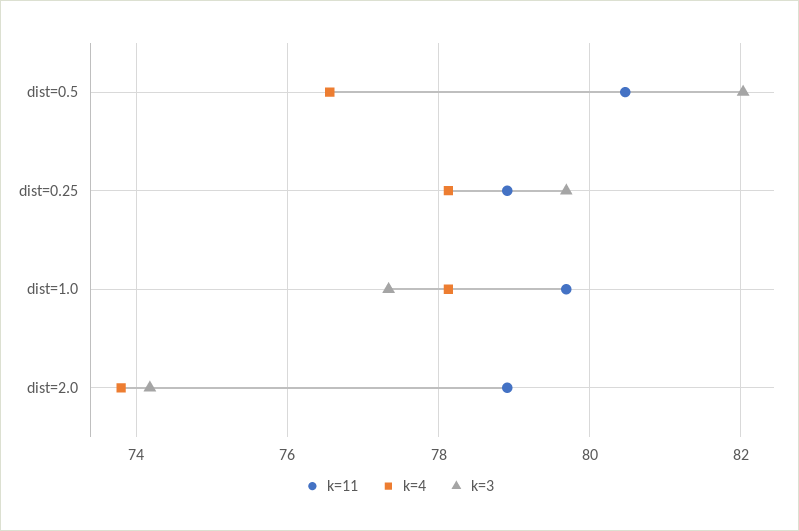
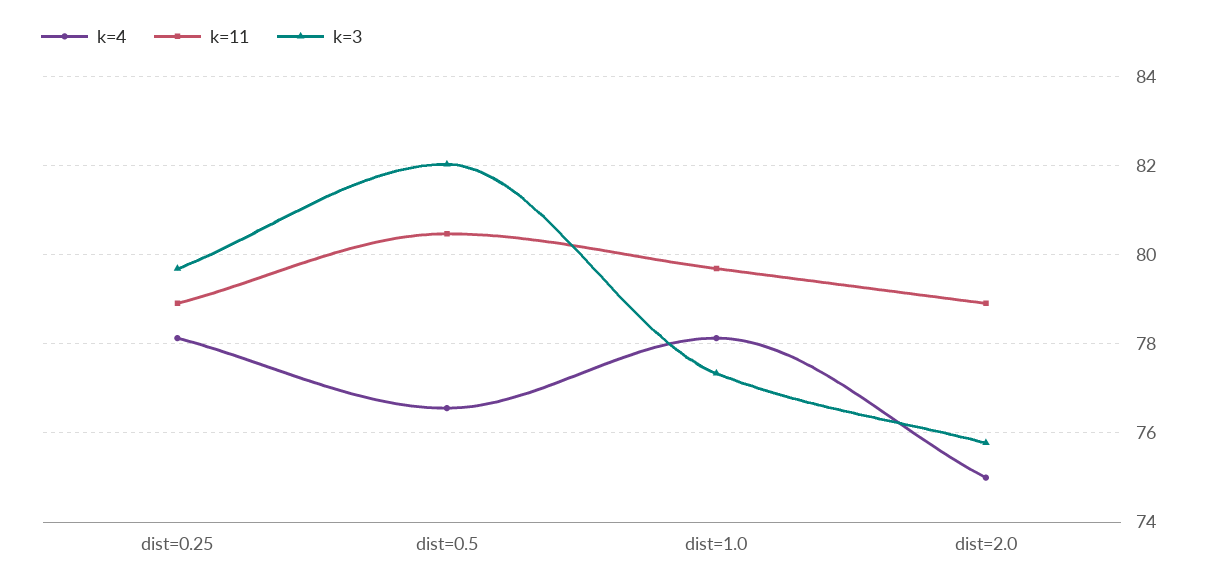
  {
    "k=11": {
      "dist=0.5": 80.4,
      "dist=0.25": 79,
      "dist=1.0": 79.6,
      "dist=2.0": 79
    },
    "k=4": {
      "dist=0.5": 76.6,
      "dist=0.25": 78.2,
      "dist=1.0": 78.2,
-     "dist=2.0": 73.8
+     "dist=2.0": 75
    },
    "k=3": {
      "dist=0.5": 82,
      "dist=0.25": 79.6,
      "dist=1.0": 77.4,
-     "dist=2.0": 74.2
+     "dist=2.0": 75.8
    }
  }

